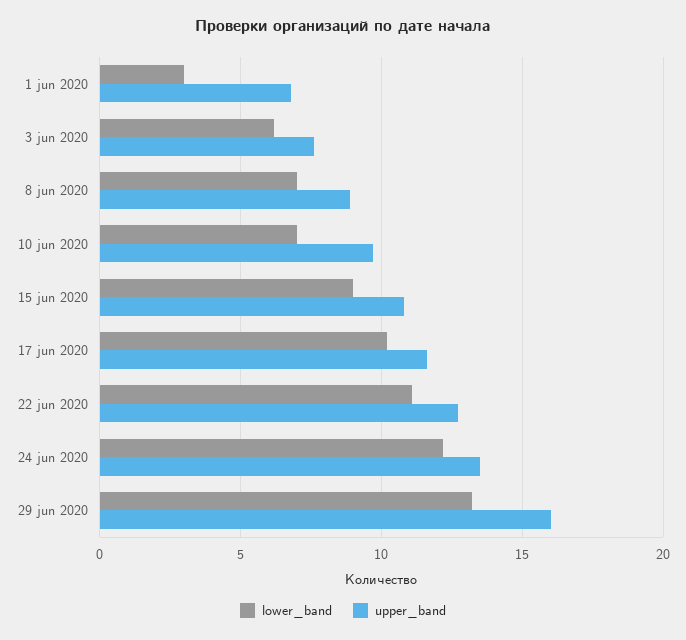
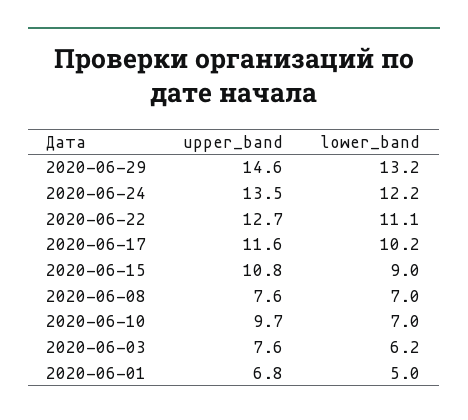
  {
    "lower_band": {
-     "1 jun 2020": 3,
+     "1 jun 2020": 5,
      "3 jun 2020": 6.2,
      "8 jun 2020": 7,
      "10 jun 2020": 7,
      "15 jun 2020": 9,
      "17 jun 2020": 10.2,
      "22 jun 2020": 11.1,
      "24 jun 2020": 12.2,
      "29 jun 2020": 13.2
    },
    "upper_band": {
      "1 jun 2020": 6.8,
      "3 jun 2020": 7.6,
-     "8 jun 2020": 9,
+     "8 jun 2020": 7.6,
      "10 jun 2020": 9.7,
      "15 jun 2020": 10.8,
      "17 jun 2020": 11.6,
      "22 jun 2020": 12.7,
      "24 jun 2020": 13.5,
-     "29 jun 2020": 16
+     "29 jun 2020": 14.6
    }
  }

